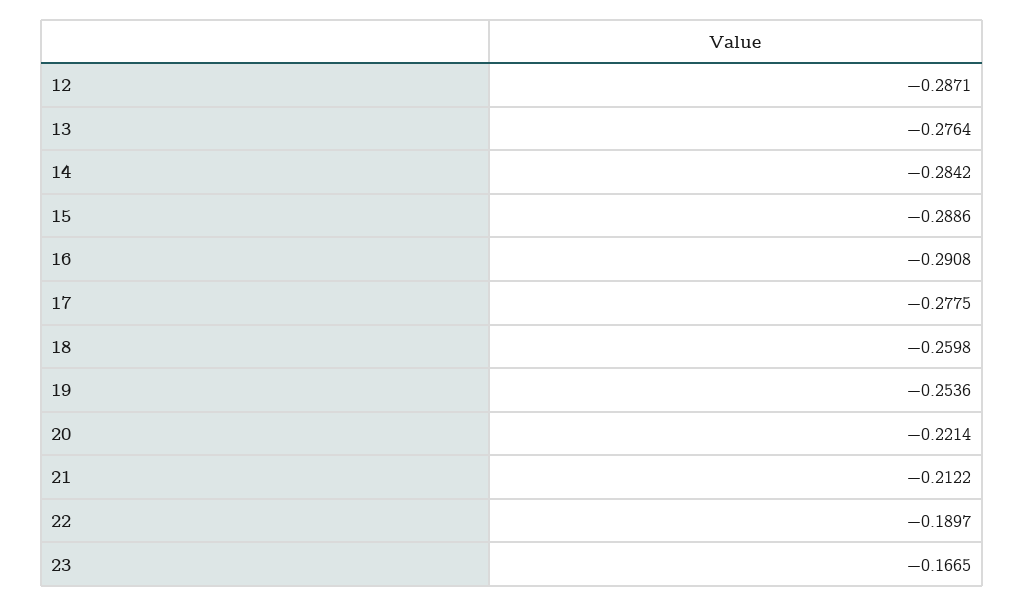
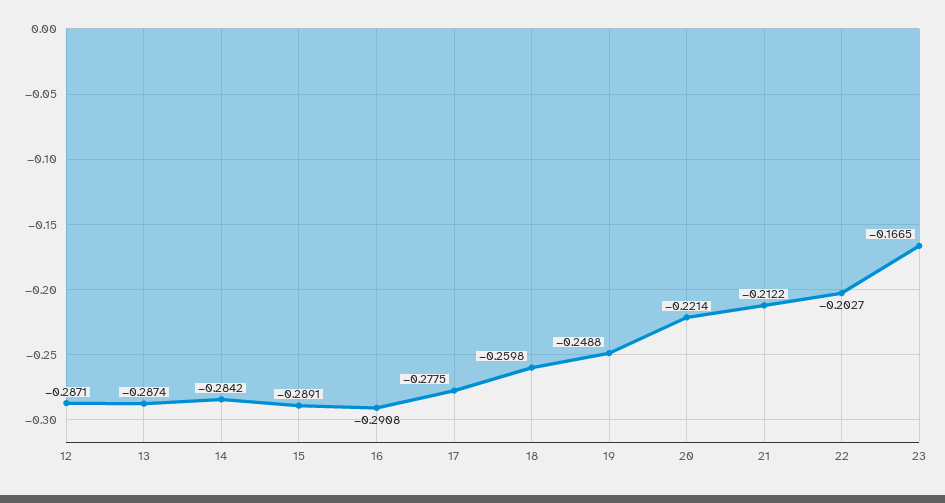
  {
    "12": -0.2871,
-   "13": -0.2764,
+   "13": -0.2874,
    "14": -0.2842,
-   "15": -0.2886,
+   "15": -0.2891,
    "16": -0.2908,
    "17": -0.2775,
    "18": -0.2598,
-   "19": -0.2536,
+   "19": -0.2488,
    "20": -0.2214,
    "21": -0.2122,
-   "22": -0.1897,
+   "22": -0.2027,
    "23": -0.1665
  }

